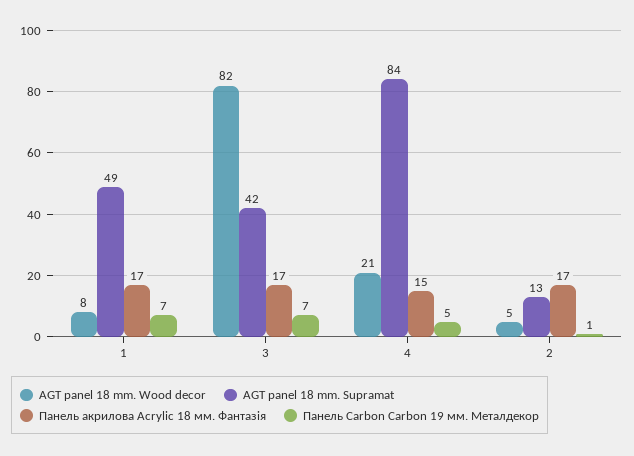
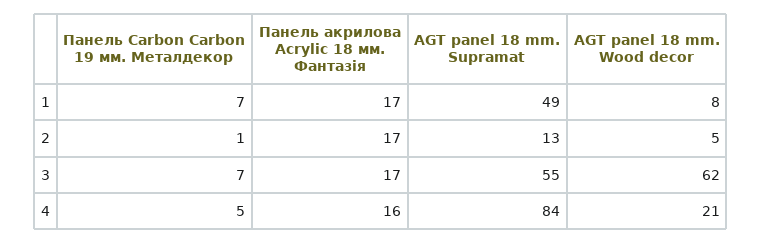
  {
    "AGT panel 18 mm. Wood decor": {
      "1": 8,
-     "3": 82,
+     "3": 62,
      "4": 21,
      "2": 5
    },
    "AGT panel 18 mm. Supramat": {
      "1": 49,
-     "3": 42,
+     "3": 55,
      "4": 84,
      "2": 13
    },
    "Панель акрилова Acrylic 18 мм. Фантазія": {
      "1": 17,
      "3": 17,
-     "4": 15,
+     "4": 16,
      "2": 17
    },
    "Панель Carbon Carbon 19 мм. Металдекор": {
      "1": 7,
      "3": 7,
      "4": 5,
      "2": 1
    }
  }

